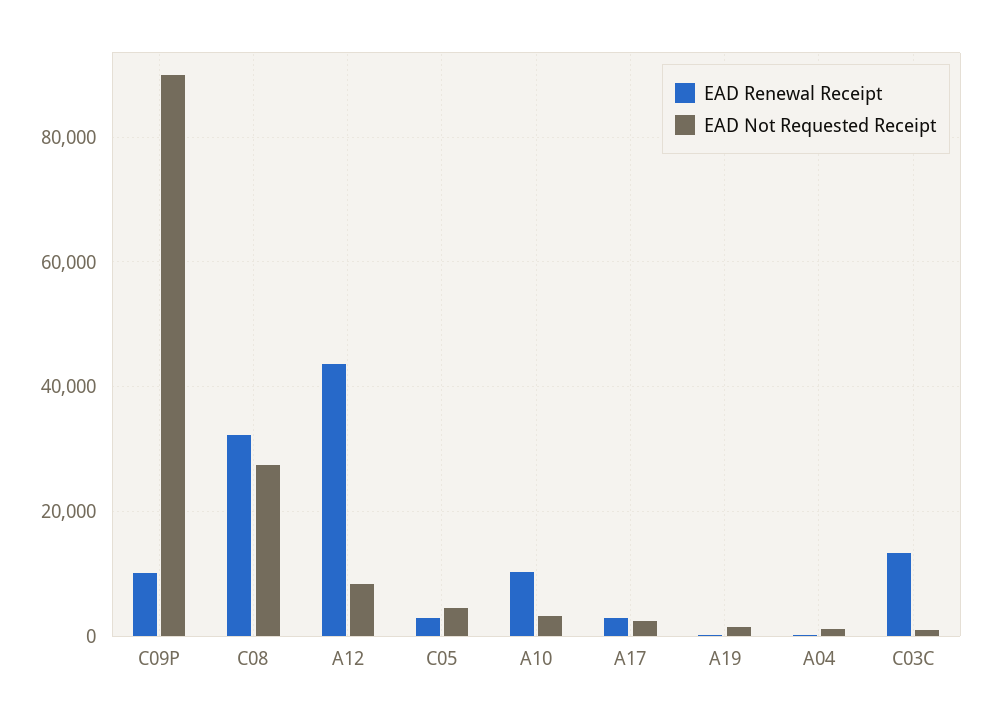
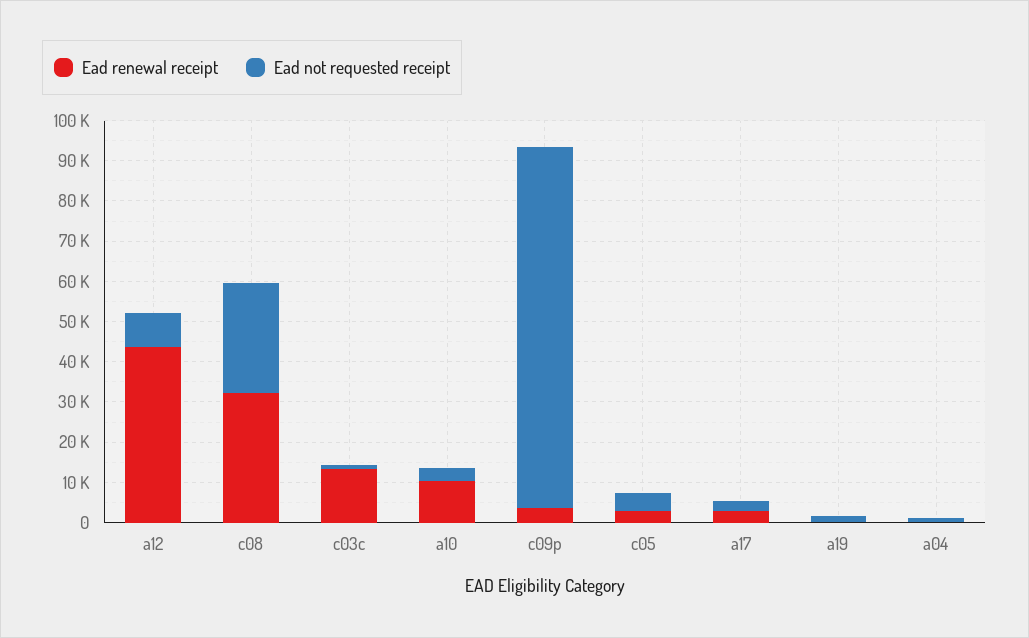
  {
    "EAD Renewal Receipt": {
-     "C09P": 10000,
+     "C09P": 4000,
      "C08": 32000,
      "A12": 44000,
      "C05": 2000,
      "A10": 10000,
      "A17": 2000,
      "A19": 0,
      "A04": 0,
      "C03C": 14000
    },
    "EAD Not Requested Receipt": {
      "C09P": 90000,
      "C08": 28000,
      "A12": 8000,
      "C05": 4000,
      "A10": 4000,
      "A17": 2000,
      "A19": 2000,
      "A04": 2000,
      "C03C": 2000
    }
  }

